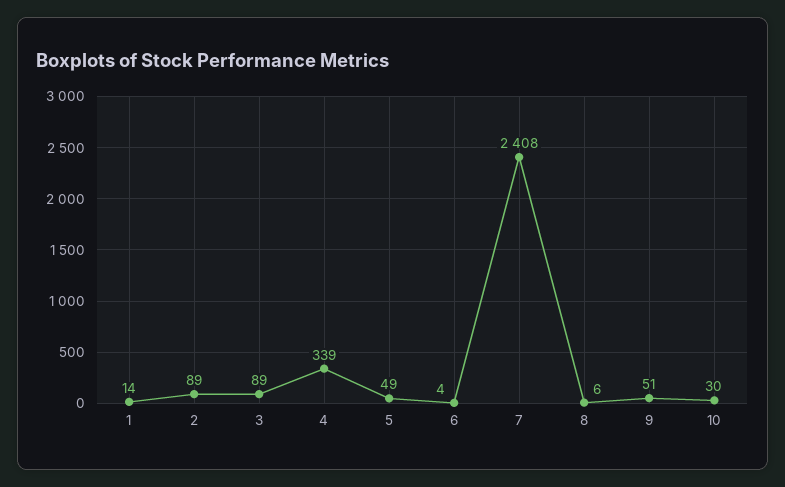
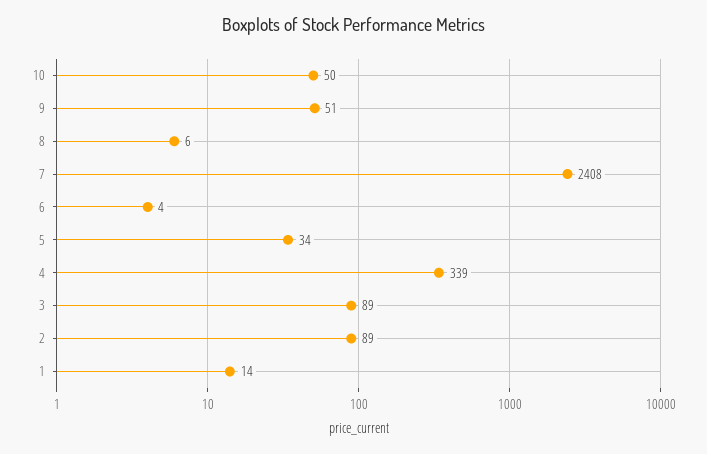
  {
    "1": 14,
    "2": 89,
    "3": 89,
    "4": 339,
-   "5": 49,
+   "5": 34,
    "6": 4,
    "7": 2408,
    "8": 6,
    "9": 51,
-   "10": 30
+   "10": 50
  }

